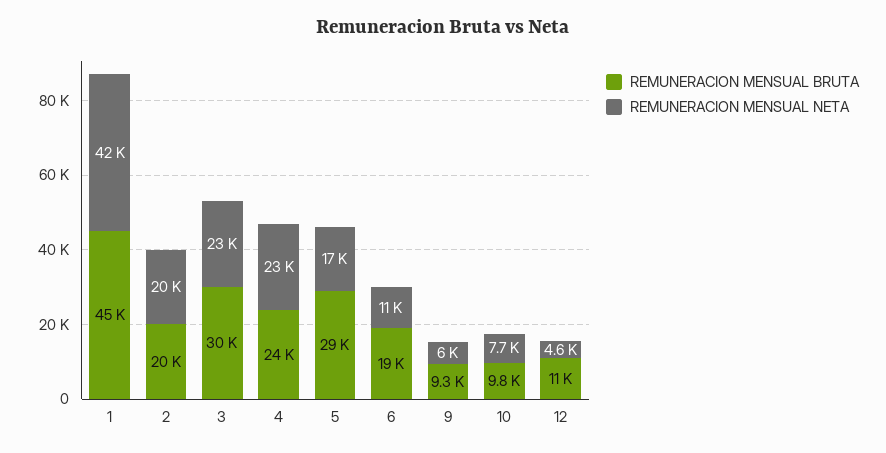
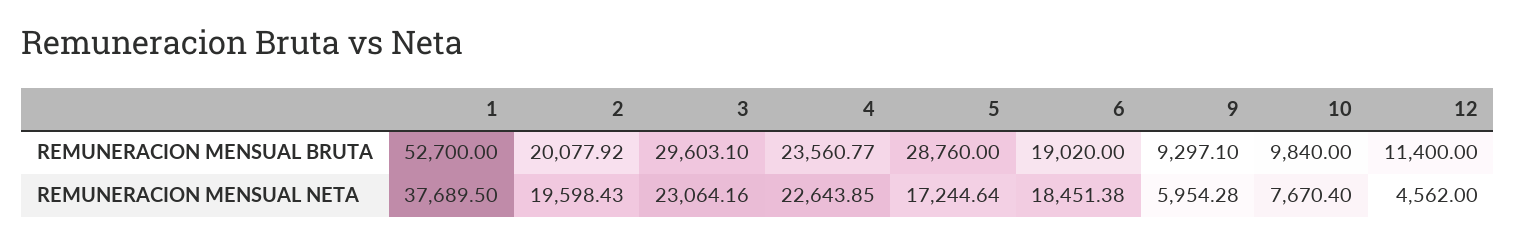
  {
    "REMUNERACION MENSUAL BRUTA": {
-     "1": 45000,
+     "1": 52700,
      "2": 20077.92,
      "3": 29603.1,
      "4": 23560.77,
      "5": 28760,
      "6": 19020,
      "9": 9297.1,
      "10": 9840,
      "12": 11400
    },
    "REMUNERACION MENSUAL NETA": {
-     "1": 42000,
+     "1": 37689.5,
      "2": 19598.43,
      "3": 23064.16,
      "4": 22643.85,
      "5": 17244.64,
-     "6": 11000,
+     "6": 18451.38,
      "9": 5954.28,
      "10": 7670.4,
      "12": 4562
    }
  }

